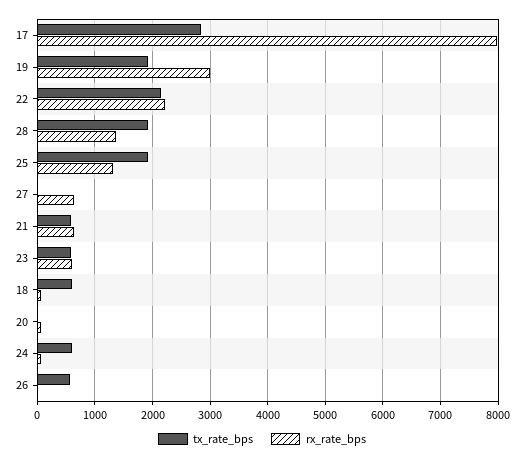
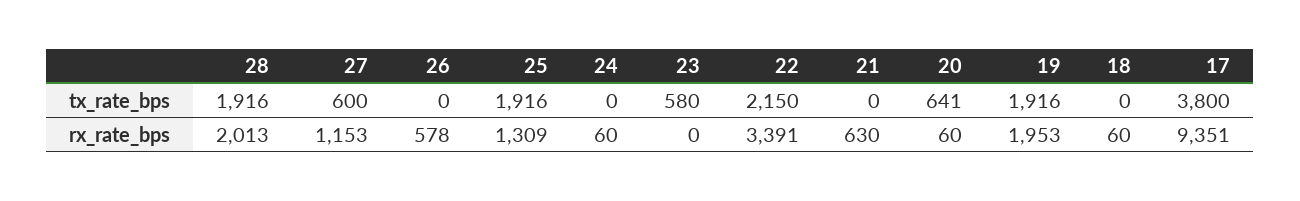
  {
    "tx_rate_bps": {
-     "17": 2800,
+     "17": 3800,
      "19": 1916,
      "22": 2150,
      "28": 1916,
      "25": 1916,
-     "27": 0,
+     "27": 600,
-     "21": 600,
+     "21": 0,
      "23": 580,
-     "18": 600,
+     "18": 0,
-     "20": 0,
+     "20": 641,
-     "24": 600,
+     "24": 0,
-     "26": 600
+     "26": 0
    },
    "rx_rate_bps": {
-     "17": 8000,
+     "17": 9351,
-     "19": 3000,
+     "19": 1953,
-     "22": 2200,
+     "22": 3391,
-     "28": 1400,
+     "28": 2013,
      "25": 1309,
-     "27": 600,
+     "27": 1153,
      "21": 630,
-     "23": 600,
+     "23": 0,
      "18": 60,
      "20": 60,
      "24": 60,
-     "26": 0
+     "26": 578
    }
  }

